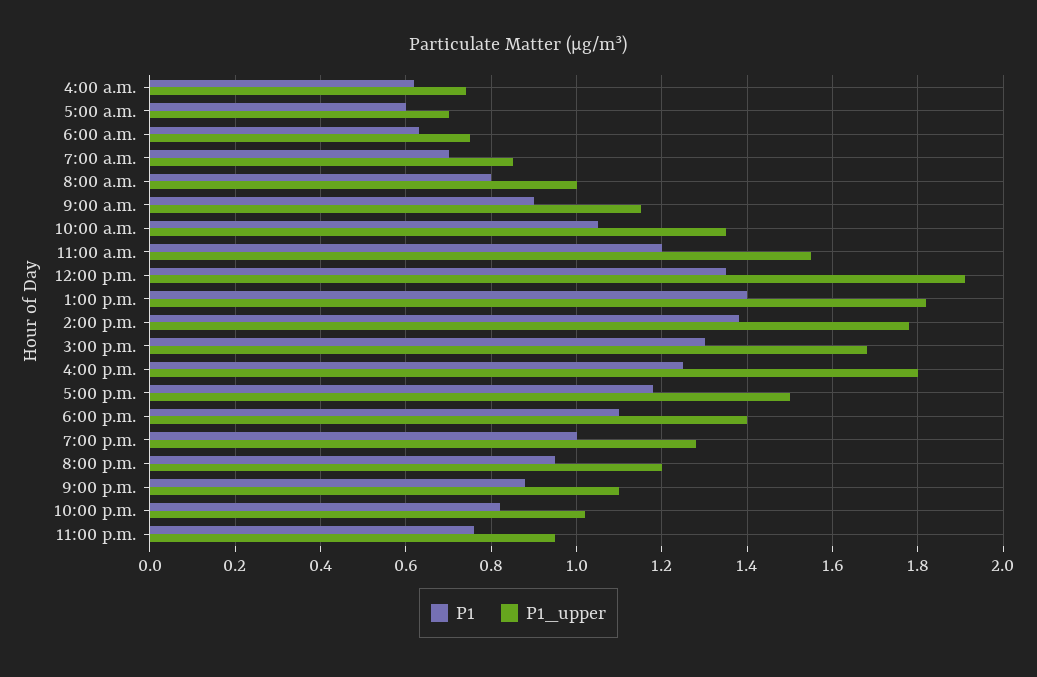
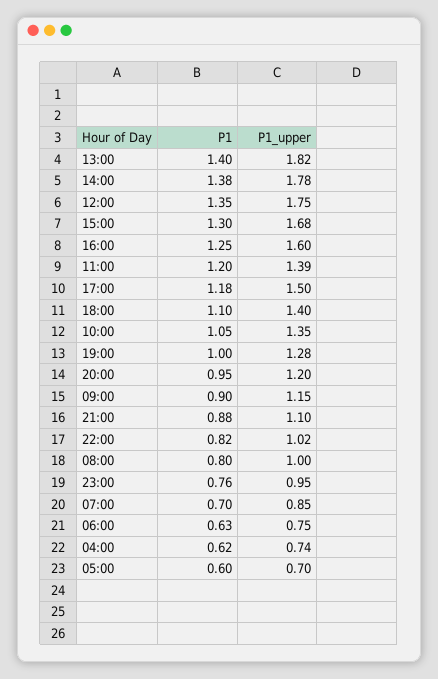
  {
    "P1": {
      "4:00 a.m.": 0.62,
      "5:00 a.m.": 0.6,
      "6:00 a.m.": 0.63,
      "7:00 a.m.": 0.7,
      "8:00 a.m.": 0.8,
      "9:00 a.m.": 0.9,
      "10:00 a.m.": 1.05,
      "11:00 a.m.": 1.2,
      "12:00 p.m.": 1.35,
      "1:00 p.m.": 1.4,
      "2:00 p.m.": 1.38,
      "3:00 p.m.": 1.3,
      "4:00 p.m.": 1.25,
      "5:00 p.m.": 1.18,
      "6:00 p.m.": 1.1,
      "7:00 p.m.": 1,
      "8:00 p.m.": 0.95,
      "9:00 p.m.": 0.88,
      "10:00 p.m.": 0.82,
      "11:00 p.m.": 0.76
    },
    "P1_upper": {
      "4:00 a.m.": 0.74,
      "5:00 a.m.": 0.7,
      "6:00 a.m.": 0.75,
      "7:00 a.m.": 0.85,
      "8:00 a.m.": 1,
      "9:00 a.m.": 1.15,
      "10:00 a.m.": 1.35,
-     "11:00 a.m.": 1.55,
+     "11:00 a.m.": 1.39,
-     "12:00 p.m.": 1.9,
+     "12:00 p.m.": 1.75,
      "1:00 p.m.": 1.82,
      "2:00 p.m.": 1.78,
      "3:00 p.m.": 1.68,
-     "4:00 p.m.": 1.8,
+     "4:00 p.m.": 1.6,
      "5:00 p.m.": 1.5,
      "6:00 p.m.": 1.4,
      "7:00 p.m.": 1.28,
      "8:00 p.m.": 1.2,
      "9:00 p.m.": 1.1,
      "10:00 p.m.": 1.02,
      "11:00 p.m.": 0.95
    }
  }

